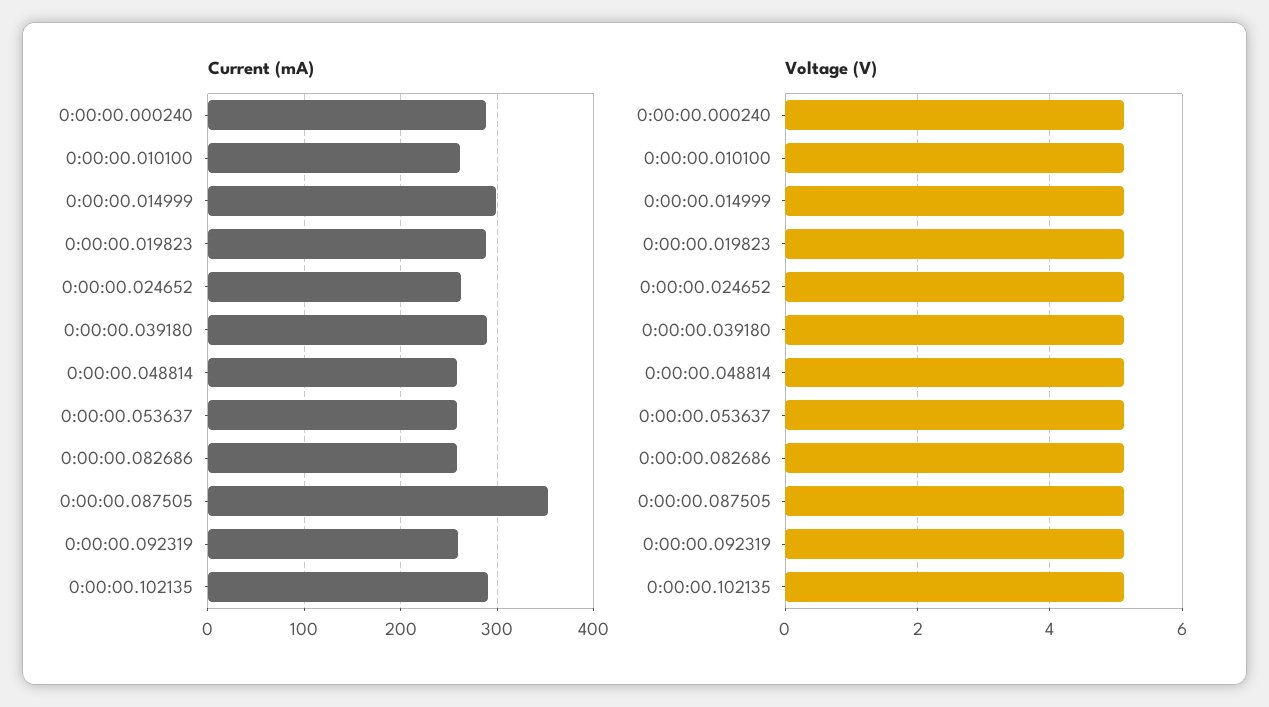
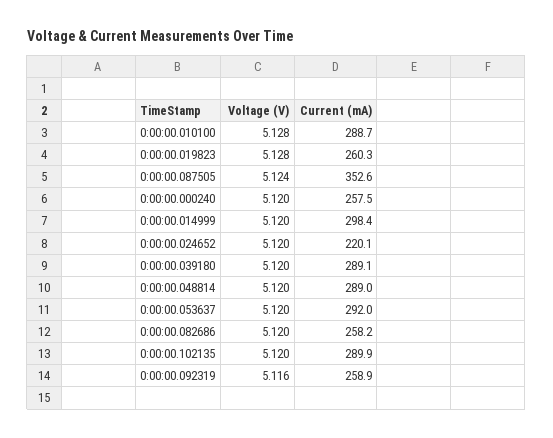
  {
    "Current (mA)": {
-     "0:00:00.000240": 290,
+     "0:00:00.000240": 257.5,
-     "0:00:00.010100": 260,
+     "0:00:00.010100": 288.7,
      "0:00:00.014999": 298.4,
-     "0:00:00.019823": 290,
+     "0:00:00.019823": 260.3,
-     "0:00:00.024652": 260,
+     "0:00:00.024652": 220.1,
      "0:00:00.039180": 289.1,
-     "0:00:00.048814": 260,
+     "0:00:00.048814": 289,
-     "0:00:00.053637": 260,
+     "0:00:00.053637": 292,
      "0:00:00.082686": 258.2,
      "0:00:00.087505": 352.6,
      "0:00:00.092319": 258.9,
      "0:00:00.102135": 289.9
    },
    "Voltage (V)": {
      "0:00:00.000240": 5.12,
      "0:00:00.010100": 5.128,
      "0:00:00.014999": 5.12,
      "0:00:00.019823": 5.128,
      "0:00:00.024652": 5.12,
      "0:00:00.039180": 5.12,
      "0:00:00.048814": 5.12,
      "0:00:00.053637": 5.12,
      "0:00:00.082686": 5.12,
      "0:00:00.087505": 5.124,
      "0:00:00.092319": 5.116,
      "0:00:00.102135": 5.12
    }
  }

